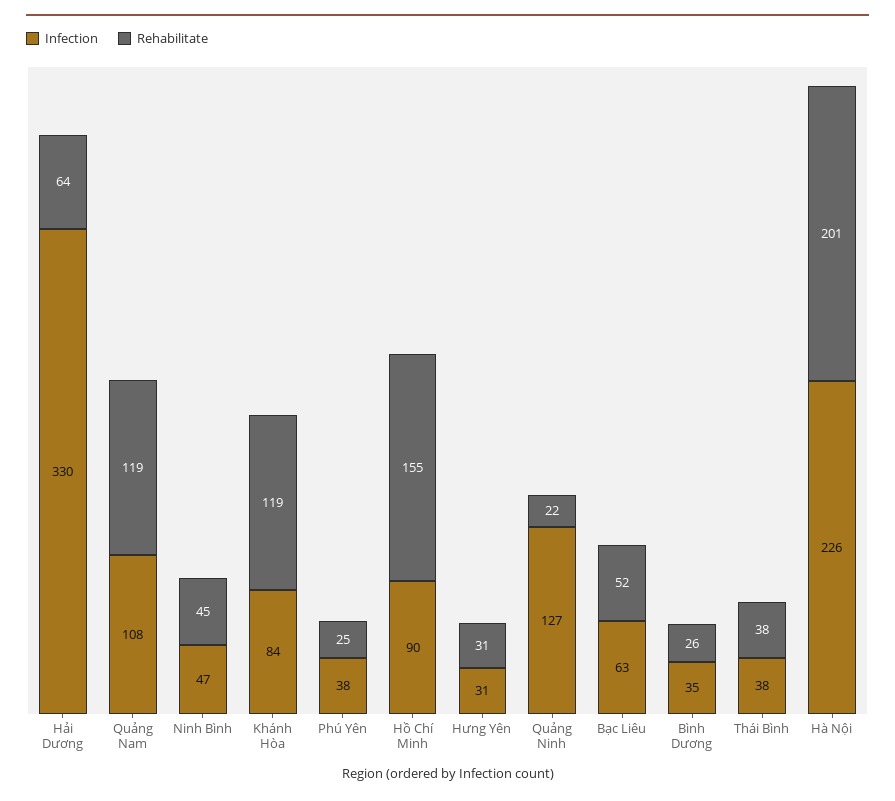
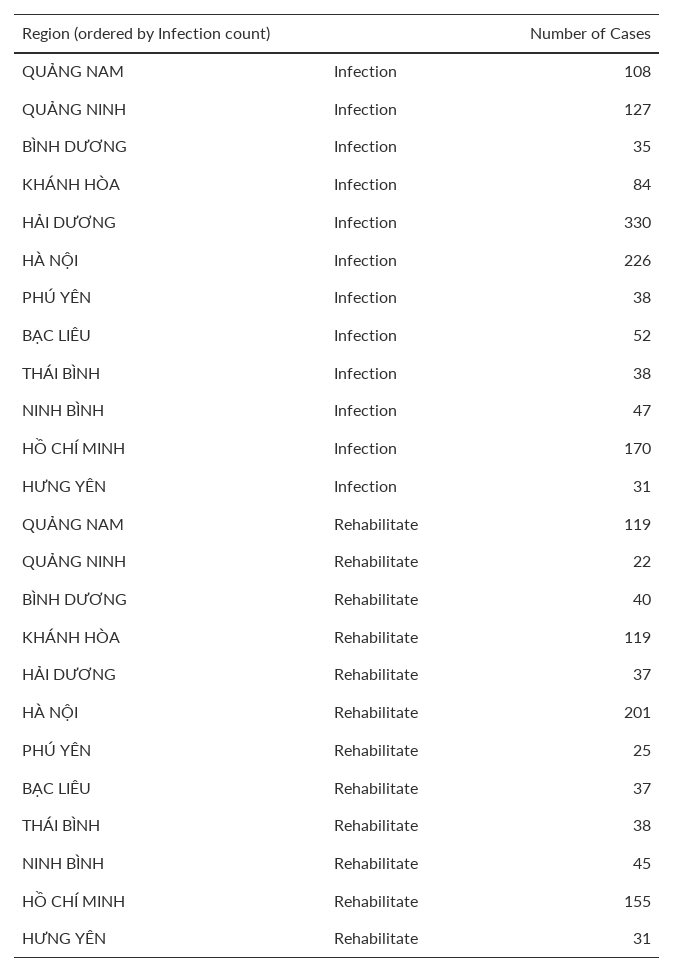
  {
    "Infection": {
      "Hải Dương": 330,
      "Quảng Nam": 108,
      "Ninh Bình": 47,
      "Khánh Hòa": 84,
      "Phú Yên": 38,
-     "Hồ Chí Minh": 90,
+     "Hồ Chí Minh": 170,
      "Hưng Yên": 31,
      "Quảng Ninh": 127,
-     "Bạc Liêu": 63,
+     "Bạc Liêu": 52,
      "Bình Dương": 35,
      "Thái Bình": 38,
      "Hà Nội": 226
    },
    "Rehabilitate": {
-     "Hải Dương": 64,
+     "Hải Dương": 37,
      "Quảng Nam": 119,
      "Ninh Bình": 45,
      "Khánh Hòa": 119,
      "Phú Yên": 25,
      "Hồ Chí Minh": 155,
      "Hưng Yên": 31,
      "Quảng Ninh": 22,
-     "Bạc Liêu": 52,
+     "Bạc Liêu": 37,
-     "Bình Dương": 26,
+     "Bình Dương": 40,
      "Thái Bình": 38,
      "Hà Nội": 201
    }
  }

